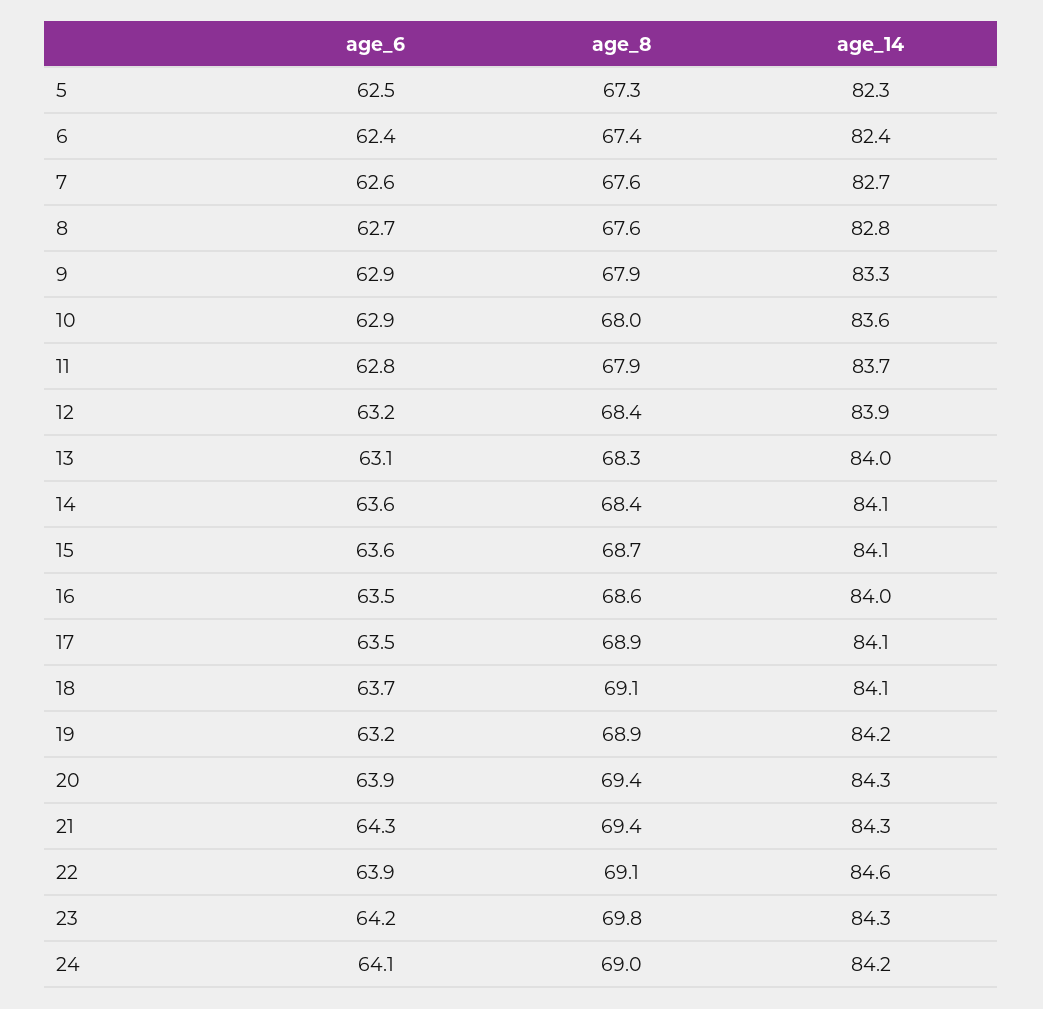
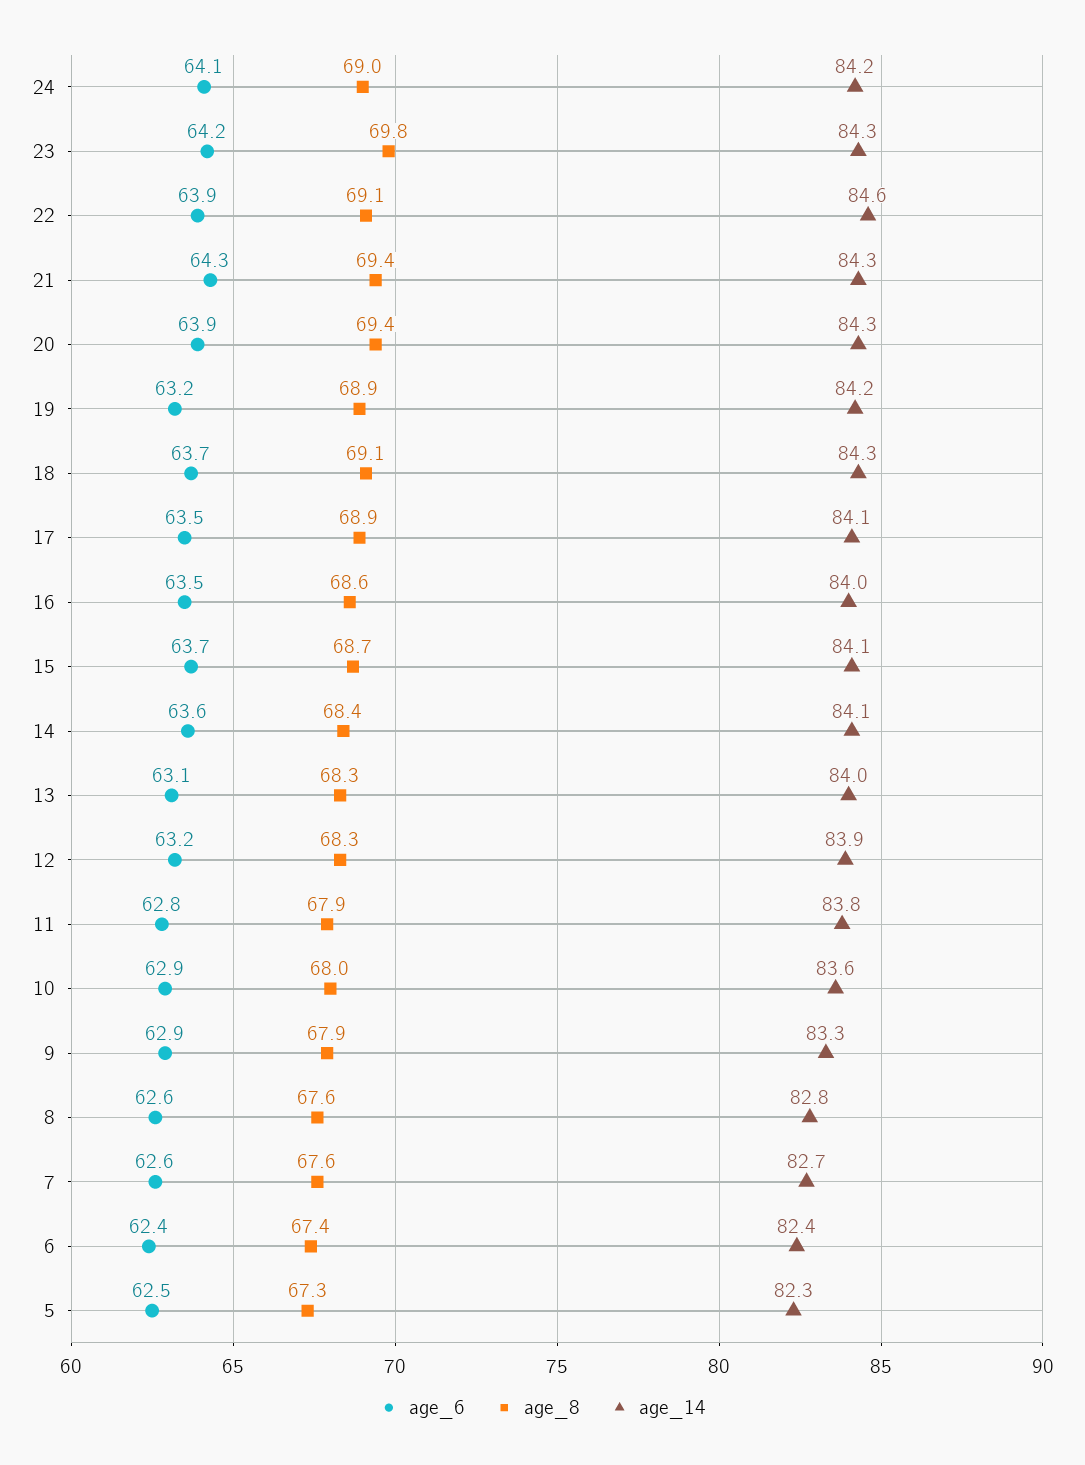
  {
    "age_6": {
      "5": 62.5,
      "6": 62.4,
      "7": 62.6,
-     "8": 62.7,
+     "8": 62.6,
      "9": 62.9,
      "10": 62.9,
      "11": 62.8,
      "12": 63.2,
      "13": 63.1,
      "14": 63.6,
-     "15": 63.6,
+     "15": 63.7,
      "16": 63.5,
      "17": 63.5,
      "18": 63.7,
      "19": 63.2,
      "20": 63.9,
      "21": 64.3,
      "22": 63.9,
      "23": 64.2,
      "24": 64.1
    },
    "age_8": {
      "5": 67.3,
      "6": 67.4,
      "7": 67.6,
      "8": 67.6,
      "9": 67.9,
      "10": 68,
      "11": 67.9,
-     "12": 68.4,
+     "12": 68.3,
      "13": 68.3,
      "14": 68.4,
      "15": 68.7,
      "16": 68.6,
      "17": 68.9,
      "18": 69.1,
      "19": 68.9,
      "20": 69.4,
      "21": 69.4,
      "22": 69.1,
      "23": 69.8,
      "24": 69
    },
    "age_14": {
      "5": 82.3,
      "6": 82.4,
      "7": 82.7,
      "8": 82.8,
      "9": 83.3,
      "10": 83.6,
-     "11": 83.7,
+     "11": 83.8,
      "12": 83.9,
      "13": 84,
      "14": 84.1,
      "15": 84.1,
      "16": 84,
      "17": 84.1,
-     "18": 84.1,
+     "18": 84.3,
      "19": 84.2,
      "20": 84.3,
      "21": 84.3,
      "22": 84.6,
      "23": 84.3,
      "24": 84.2
    }
  }

